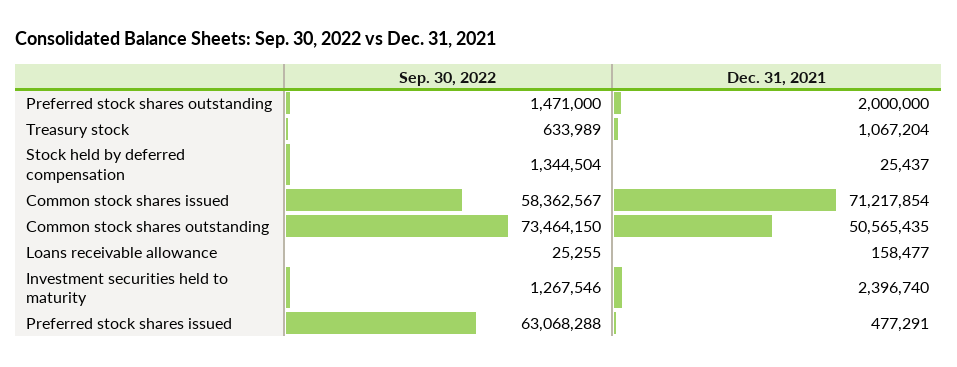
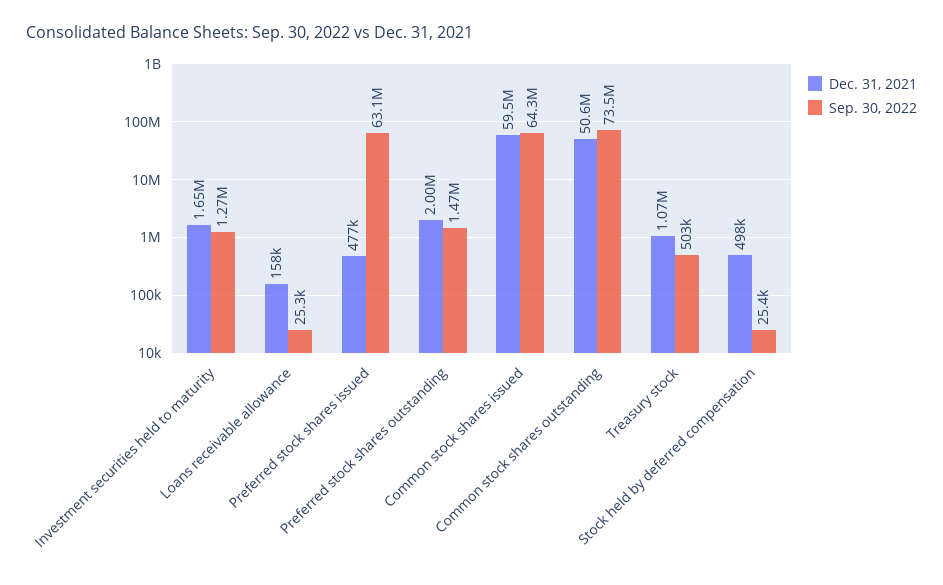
  {
    "Sep. 30, 2022": {
      "Preferred stock shares outstanding": 1471000,
-     "Treasury stock": 633989,
+     "Treasury stock": 503000,
-     "Stock held by deferred compensation": 1344504,
+     "Stock held by deferred compensation": 25400,
-     "Common stock shares issued": 58362567,
+     "Common stock shares issued": 64300000,
      "Common stock shares outstanding": 73464150,
      "Loans receivable allowance": 25255,
      "Investment securities held to maturity": 1267546,
      "Preferred stock shares issued": 63068288
    },
    "Dec. 31, 2021": {
      "Preferred stock shares outstanding": 2000000,
      "Treasury stock": 1067204,
-     "Stock held by deferred compensation": 25437,
+     "Stock held by deferred compensation": 498000,
-     "Common stock shares issued": 71217854,
+     "Common stock shares issued": 59500000,
      "Common stock shares outstanding": 50565435,
      "Loans receivable allowance": 158477,
-     "Investment securities held to maturity": 2396740,
+     "Investment securities held to maturity": 1650000,
      "Preferred stock shares issued": 477291
    }
  }

